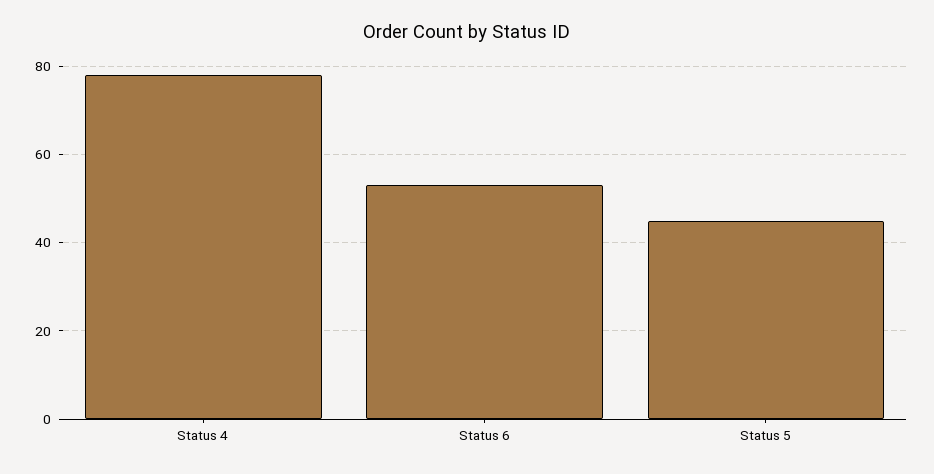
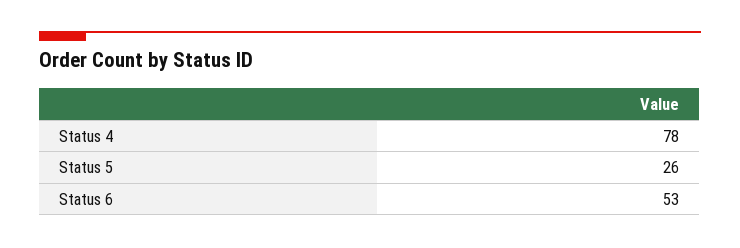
  {
    "Status 4": 78,
    "Status 6": 53,
-   "Status 5": 45
+   "Status 5": 26
  }

